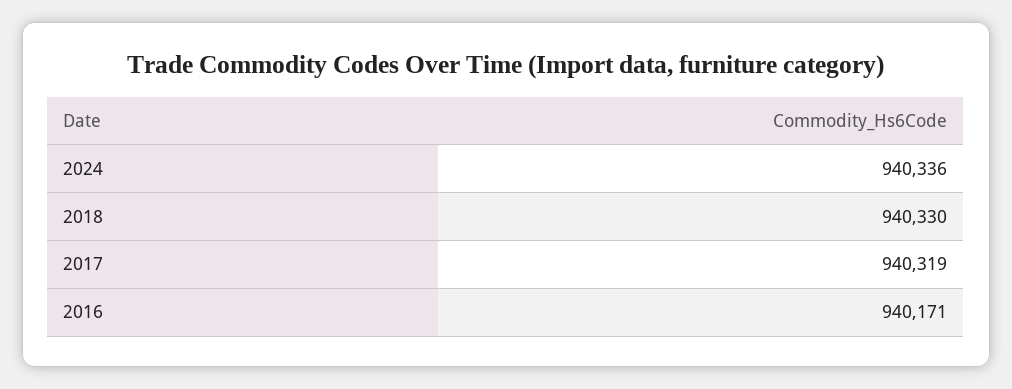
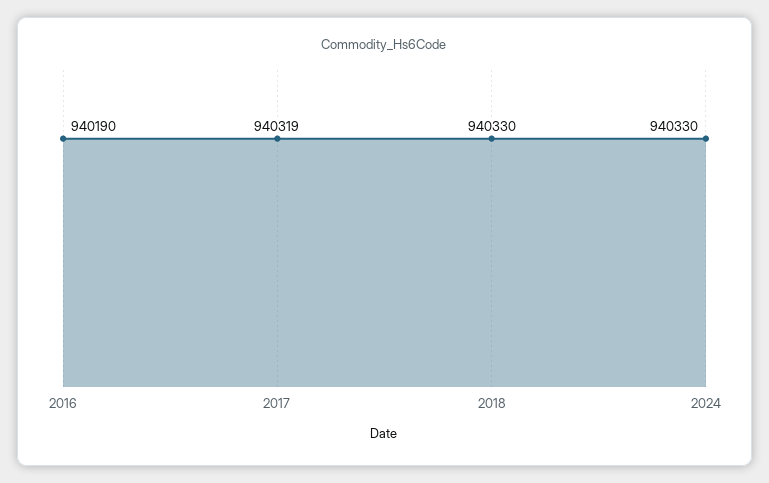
  {
-   "2024": 940336,
+   "2024": 940330,
    "2018": 940330,
    "2017": 940319,
-   "2016": 940171
+   "2016": 940190
  }

